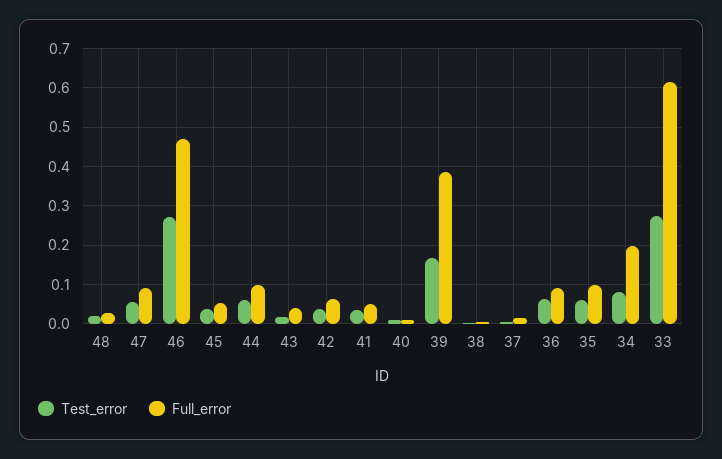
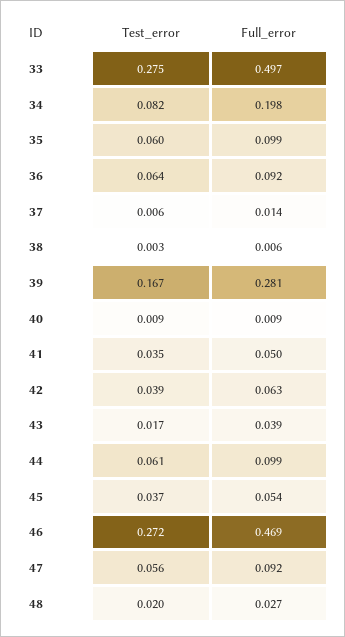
  {
    "Test_error": {
      "48": 0.02,
      "47": 0.056,
      "46": 0.272,
      "45": 0.037,
      "44": 0.061,
      "43": 0.017,
      "42": 0.039,
      "41": 0.035,
      "40": 0.009,
      "39": 0.167,
      "38": 0.003,
      "37": 0.006,
      "36": 0.064,
      "35": 0.06,
      "34": 0.082,
      "33": 0.275
    },
    "Full_error": {
      "48": 0.027,
      "47": 0.092,
      "46": 0.469,
      "45": 0.054,
      "44": 0.099,
      "43": 0.039,
      "42": 0.063,
      "41": 0.05,
      "40": 0.009,
-     "39": 0.38,
+     "39": 0.281,
      "38": 0.006,
      "37": 0.014,
      "36": 0.092,
      "35": 0.099,
      "34": 0.198,
-     "33": 0.62
+     "33": 0.497
    }
  }

